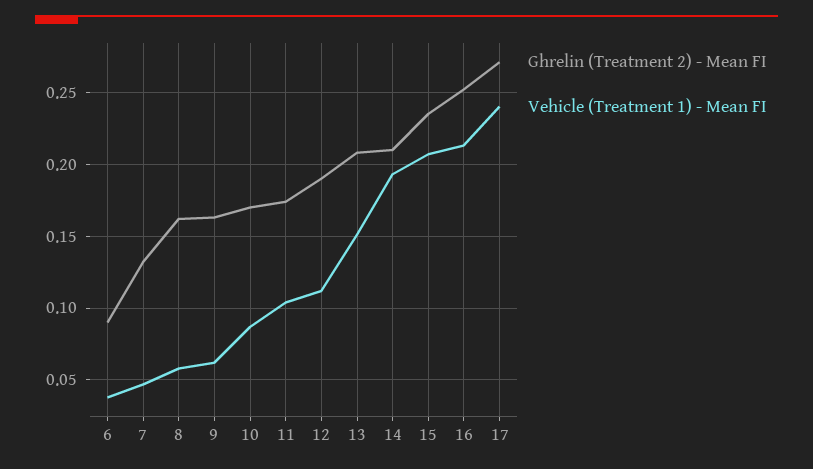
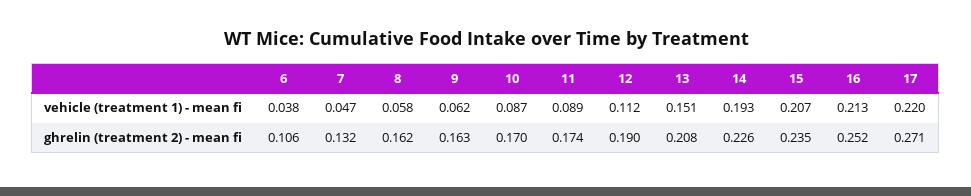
  {
    "Ghrelin (Treatment 2) - Mean FI": {
-     "6": 0.09,
+     "6": 0.106,
      "7": 0.132,
      "8": 0.162,
      "9": 0.163,
      "10": 0.17,
      "11": 0.174,
      "12": 0.19,
      "13": 0.208,
-     "14": 0.21,
+     "14": 0.226,
      "15": 0.235,
      "16": 0.252,
      "17": 0.271
    },
    "Vehicle (Treatment 1) - Mean FI": {
      "6": 0.038,
      "7": 0.047,
      "8": 0.058,
      "9": 0.062,
      "10": 0.087,
-     "11": 0.105,
+     "11": 0.089,
      "12": 0.112,
      "13": 0.151,
      "14": 0.193,
      "15": 0.207,
      "16": 0.213,
-     "17": 0.24
+     "17": 0.22
    }
  }

